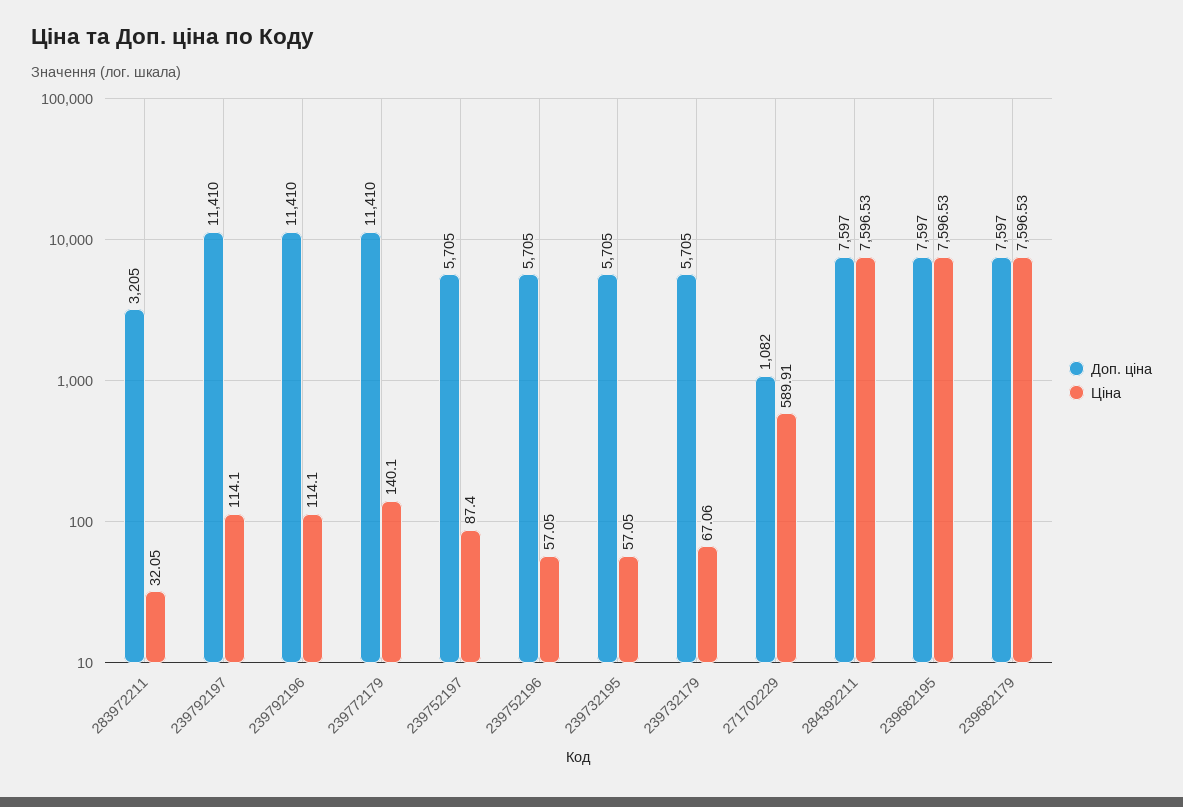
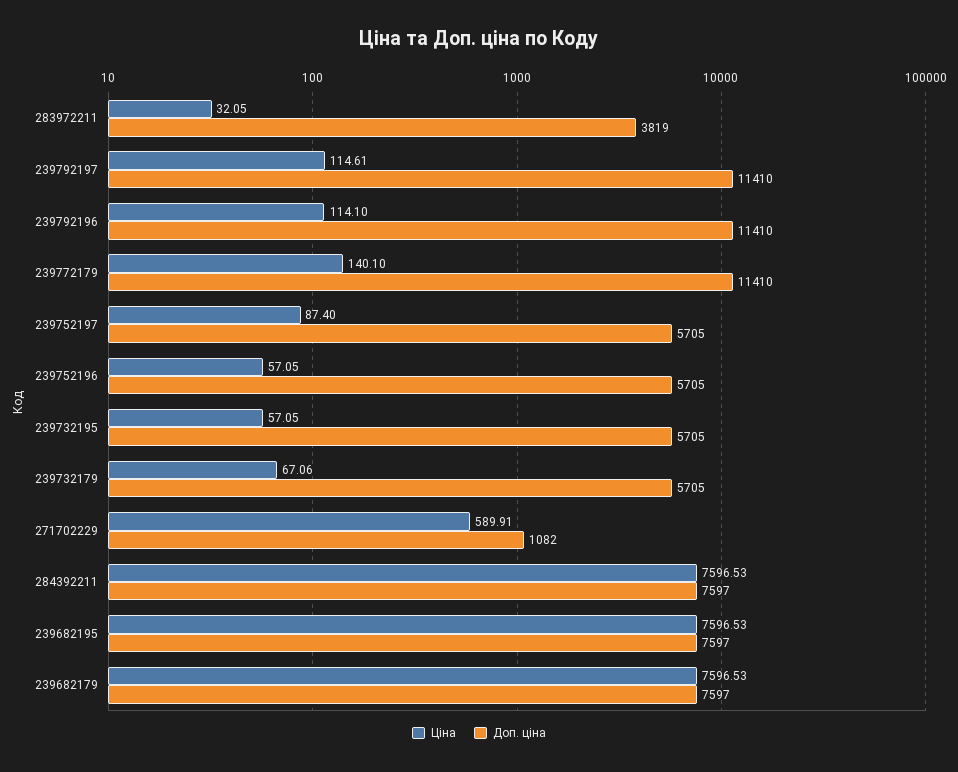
  {
    "Доп. ціна": {
-     "283972211": 3205,
+     "283972211": 3819,
      "239792197": 11410,
      "239792196": 11410,
      "239772179": 11410,
      "239752197": 5705,
      "239752196": 5705,
      "239732195": 5705,
      "239732179": 5705,
      "271702229": 1082,
      "284392211": 7597,
      "239682195": 7597,
      "239682179": 7597
    },
    "Ціна": {
      "283972211": 32.05,
-     "239792197": 114.1,
+     "239792197": 114.61,
      "239792196": 114.1,
      "239772179": 140.1,
      "239752197": 87.4,
      "239752196": 57.05,
      "239732195": 57.05,
      "239732179": 67.06,
      "271702229": 589.91,
      "284392211": 7596.53,
      "239682195": 7596.53,
      "239682179": 7596.53
    }
  }

